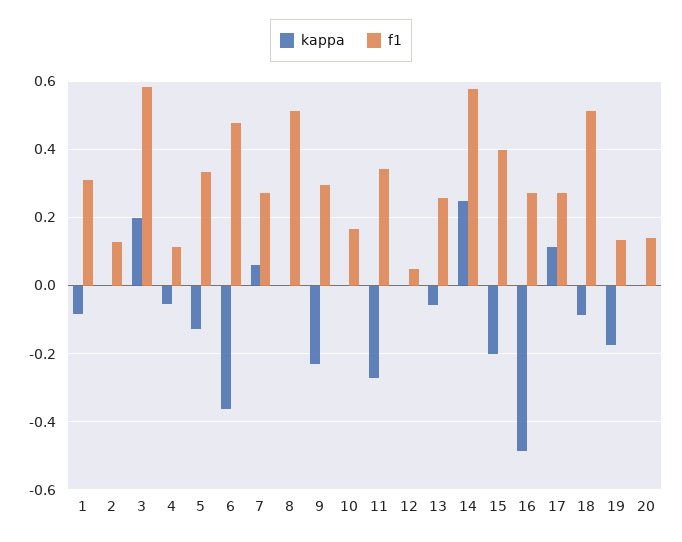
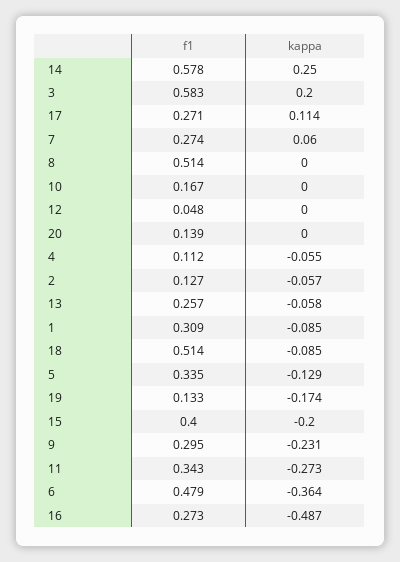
  {
    "kappa": {
      "1": -0.085,
-     "2": 0,
+     "2": -0.057,
      "3": 0.2,
      "4": -0.055,
      "5": -0.129,
      "6": -0.364,
      "7": 0.06,
      "8": 0,
      "9": -0.231,
      "10": 0,
      "11": -0.273,
      "12": 0,
      "13": -0.058,
      "14": 0.25,
      "15": -0.2,
      "16": -0.487,
      "17": 0.114,
      "18": -0.085,
      "19": -0.174,
      "20": 0
    },
    "f1": {
      "1": 0.309,
      "2": 0.127,
      "3": 0.583,
      "4": 0.112,
      "5": 0.335,
      "6": 0.479,
      "7": 0.274,
      "8": 0.514,
      "9": 0.295,
      "10": 0.167,
      "11": 0.343,
      "12": 0.048,
      "13": 0.257,
      "14": 0.578,
      "15": 0.4,
      "16": 0.273,
      "17": 0.271,
      "18": 0.514,
      "19": 0.133,
      "20": 0.139
    }
  }

